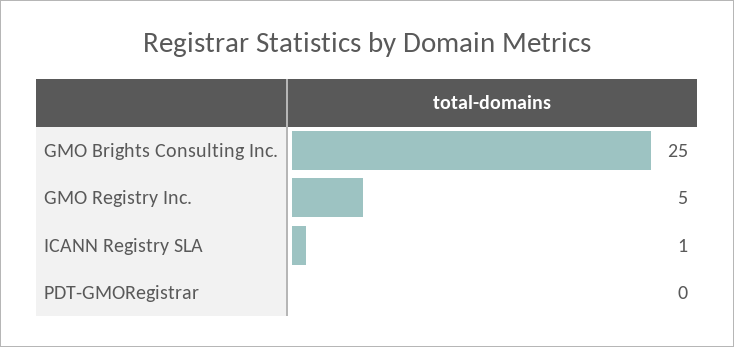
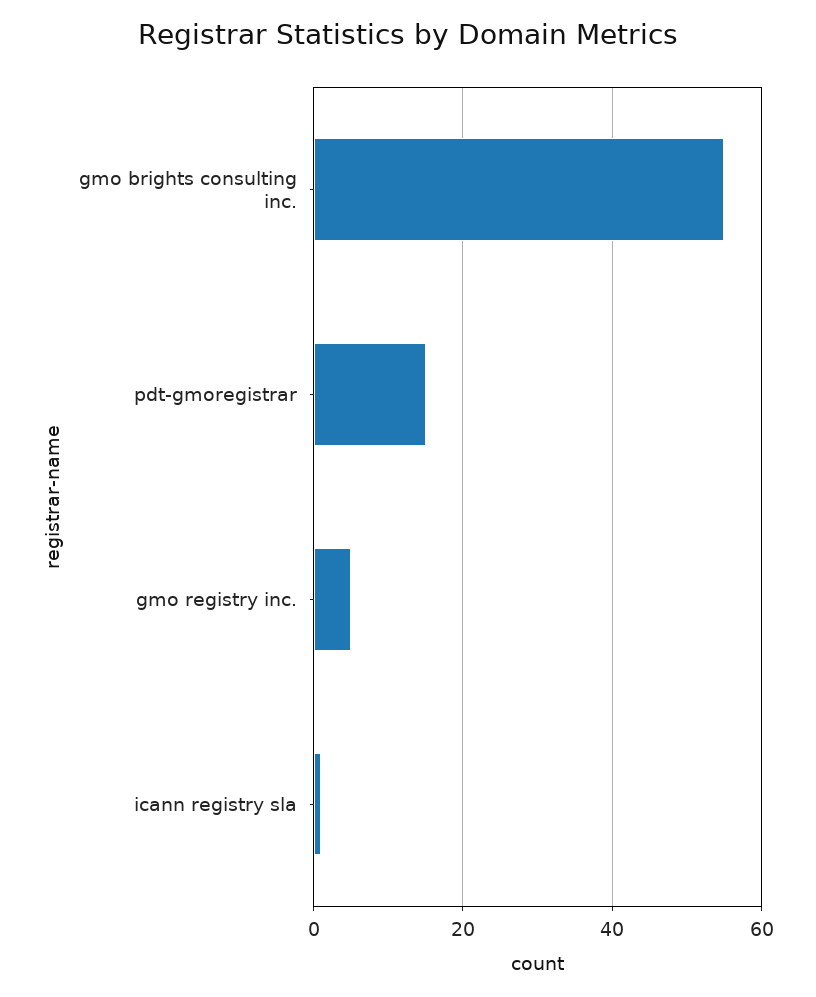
  {
-   "GMO Brights Consulting Inc.": 25,
+   "GMO Brights Consulting Inc.": 55,
    "GMO Registry Inc.": 5,
    "ICANN Registry SLA": 1,
-   "PDT-GMORegistrar": 0
+   "PDT-GMORegistrar": 15
  }

